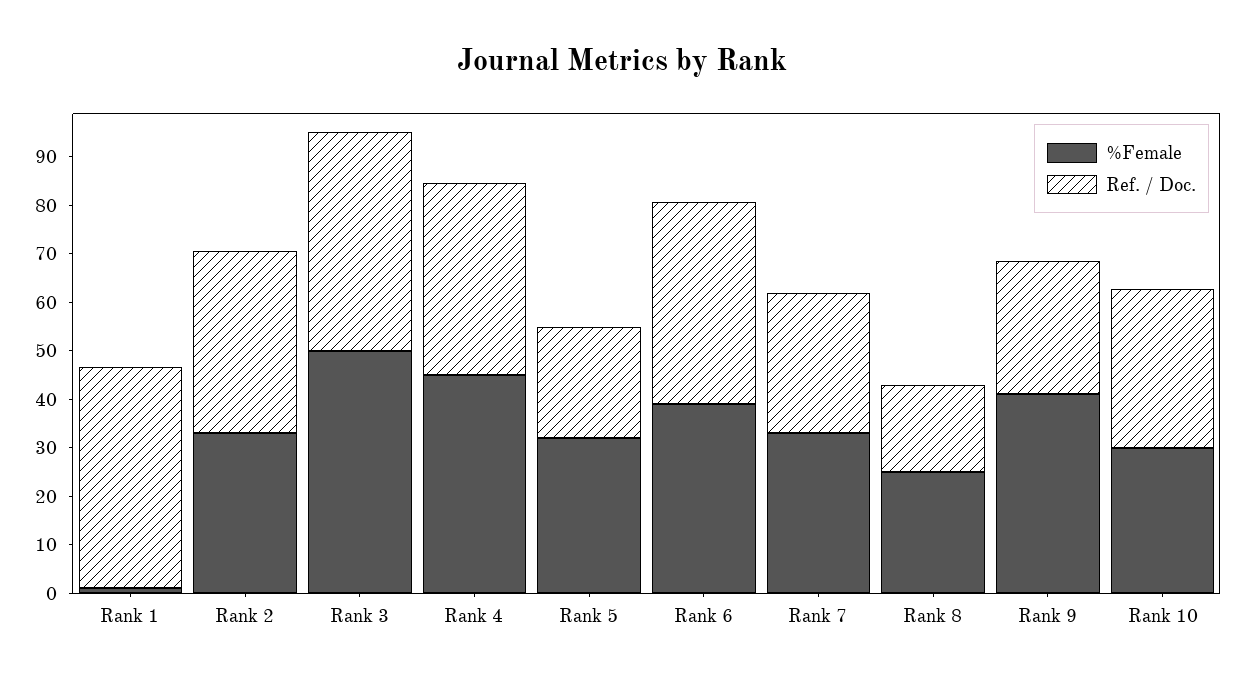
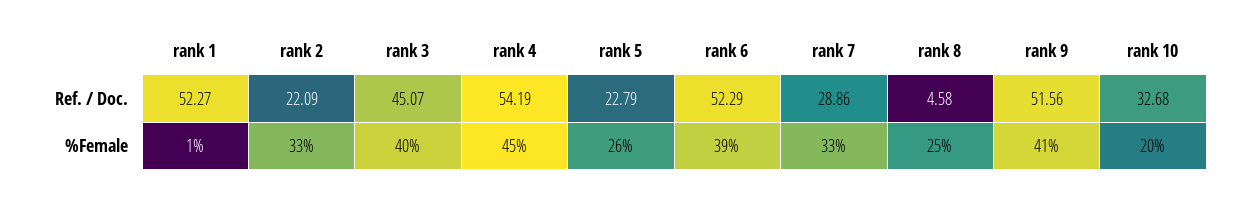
  {
    "%Female": {
      "Rank 1": 1,
      "Rank 2": 33,
-     "Rank 3": 50,
+     "Rank 3": 40,
      "Rank 4": 45,
-     "Rank 5": 32,
+     "Rank 5": 26,
      "Rank 6": 39,
      "Rank 7": 33,
      "Rank 8": 25,
      "Rank 9": 41,
-     "Rank 10": 30
+     "Rank 10": 20
    },
    "Ref. / Doc.": {
-     "Rank 1": 46,
+     "Rank 1": 52.27,
-     "Rank 2": 38,
+     "Rank 2": 22.09,
      "Rank 3": 45.07,
-     "Rank 4": 40,
+     "Rank 4": 54.19,
      "Rank 5": 22.79,
-     "Rank 6": 42,
+     "Rank 6": 52.29,
      "Rank 7": 28.86,
-     "Rank 8": 18,
+     "Rank 8": 4.58,
-     "Rank 9": 28,
+     "Rank 9": 51.56,
      "Rank 10": 32.68
    }
  }

